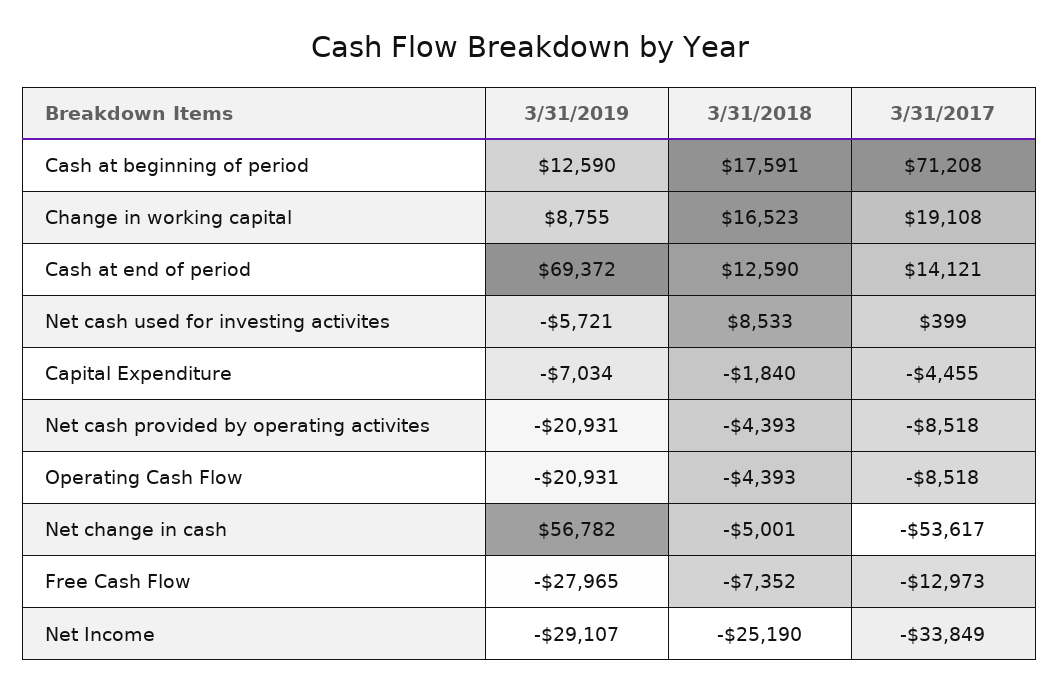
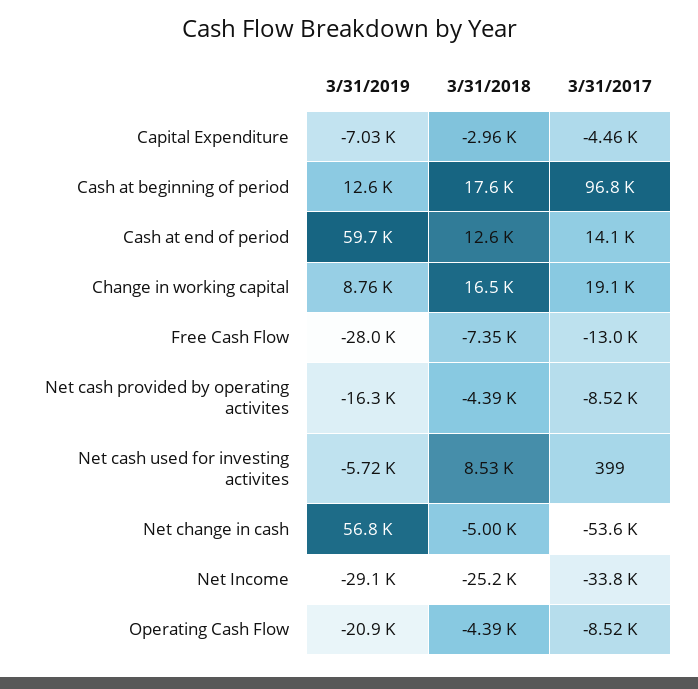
  {
    "3/31/2019": {
      "Cash at beginning of period": 12590,
      "Change in working capital": 8755,
-     "Cash at end of period": 69372,
+     "Cash at end of period": 59700,
      "Net cash used for investing activites": -5721,
      "Capital Expenditure": -7034,
-     "Net cash provided by operating activites": -20931,
+     "Net cash provided by operating activites": -16300,
      "Operating Cash Flow": -20931,
      "Net change in cash": 56782,
      "Free Cash Flow": -27965,
      "Net Income": -29107
    },
    "3/31/2018": {
      "Cash at beginning of period": 17591,
      "Change in working capital": 16523,
      "Cash at end of period": 12590,
      "Net cash used for investing activites": 8533,
-     "Capital Expenditure": -1840,
+     "Capital Expenditure": -2960,
      "Net cash provided by operating activites": -4393,
      "Operating Cash Flow": -4393,
      "Net change in cash": -5001,
      "Free Cash Flow": -7352,
      "Net Income": -25190
    },
    "3/31/2017": {
-     "Cash at beginning of period": 71208,
+     "Cash at beginning of period": 96800,
      "Change in working capital": 19108,
      "Cash at end of period": 14121,
      "Net cash used for investing activites": 399,
      "Capital Expenditure": -4455,
      "Net cash provided by operating activites": -8518,
      "Operating Cash Flow": -8518,
      "Net change in cash": -53617,
      "Free Cash Flow": -12973,
      "Net Income": -33849
    }
  }

